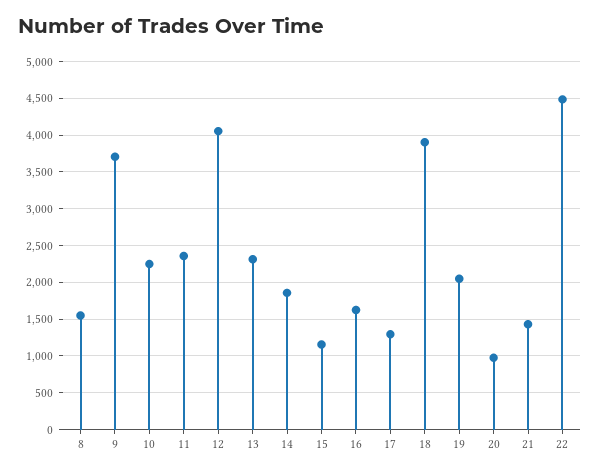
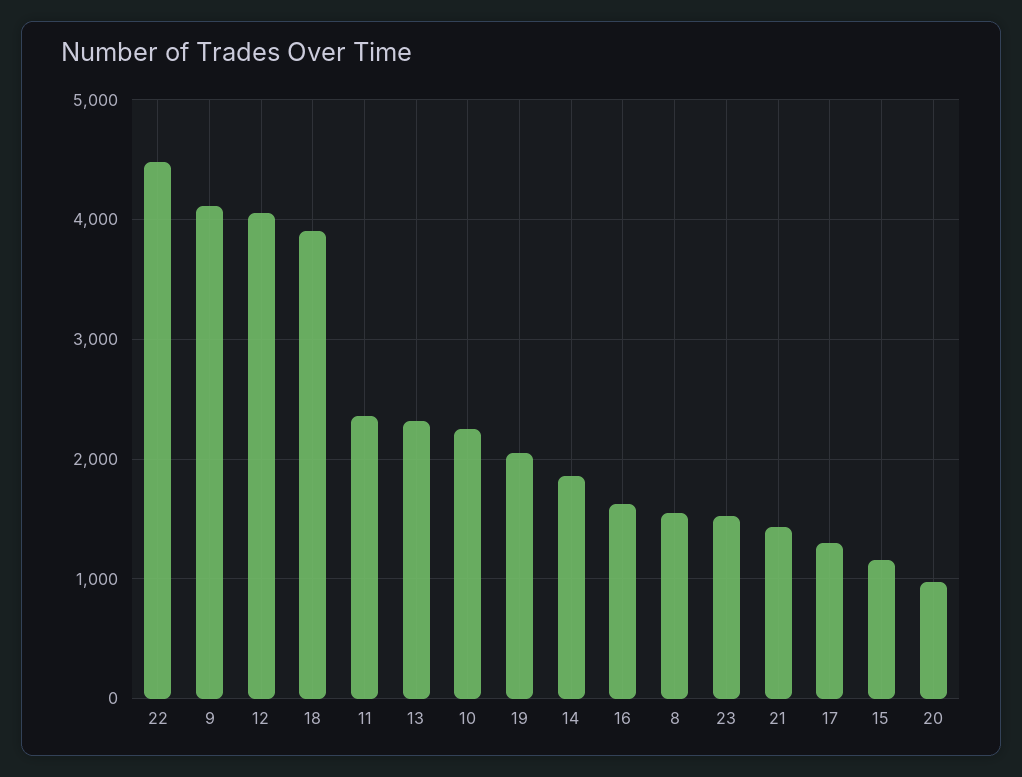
  {
    "8": 1600,
-   "9": 3700,
+   "9": 4100,
    "10": 2200,
    "11": 2400,
    "12": 4100,
    "13": 2300,
    "14": 1900,
    "15": 1200,
    "16": 1600,
    "17": 1300,
    "18": 3900,
    "19": 2100,
    "20": 1000,
    "21": 1400,
-   "22": 4500
+   "22": 4500,
+   "23": 1500
  }

